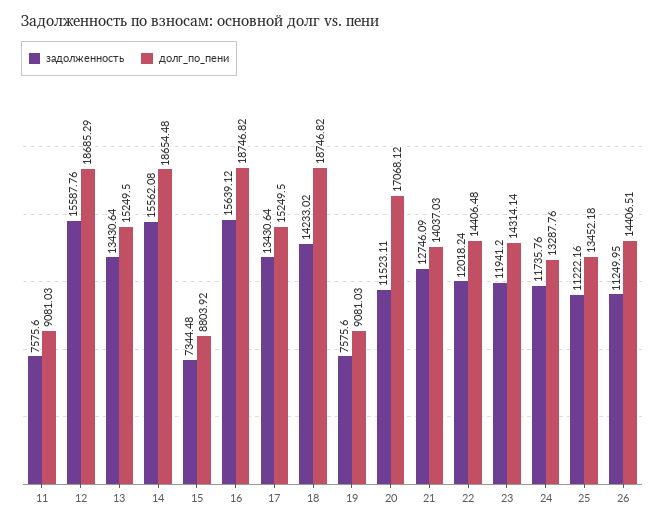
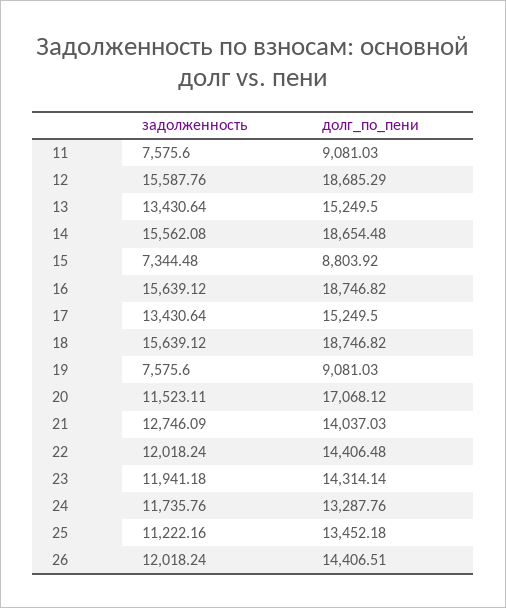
  {
    "задолженность": {
      "11": 7575.6,
      "12": 15587.76,
      "13": 13430.64,
      "14": 15562.08,
      "15": 7344.48,
      "16": 15639.12,
      "17": 13430.64,
-     "18": 14233.02,
+     "18": 15639.12,
      "19": 7575.6,
      "20": 11523.11,
      "21": 12746.09,
      "22": 12018.24,
-     "23": 11941.2,
+     "23": 11941.18,
      "24": 11735.76,
      "25": 11222.16,
-     "26": 11249.95
+     "26": 12018.24
    },
    "долг_по_пени": {
      "11": 9081.03,
      "12": 18685.29,
      "13": 15249.5,
      "14": 18654.48,
      "15": 8803.92,
      "16": 18746.82,
      "17": 15249.5,
      "18": 18746.82,
      "19": 9081.03,
      "20": 17068.12,
      "21": 14037.03,
      "22": 14406.48,
      "23": 14314.14,
      "24": 13287.76,
      "25": 13452.18,
      "26": 14406.51
    }
  }

